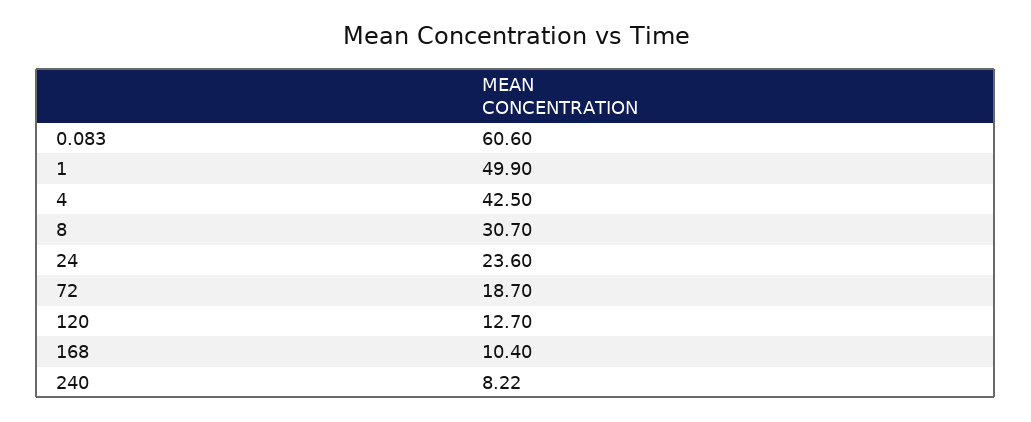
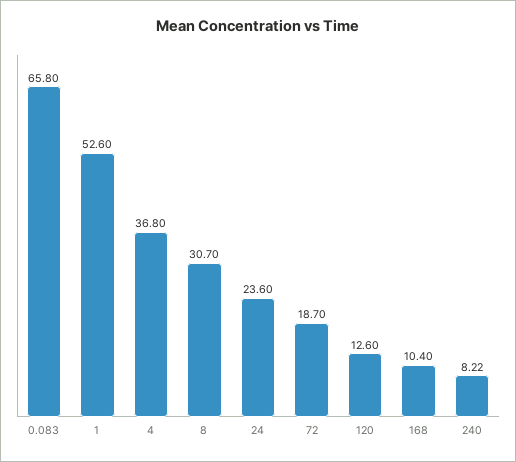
  {
-   "0.083": 60.6,
+   "0.083": 65.8,
-   "1": 49.9,
+   "1": 52.6,
-   "4": 42.5,
+   "4": 36.8,
    "8": 30.7,
    "24": 23.6,
    "72": 18.7,
-   "120": 12.7,
+   "120": 12.6,
    "168": 10.4,
    "240": 8.22
  }

